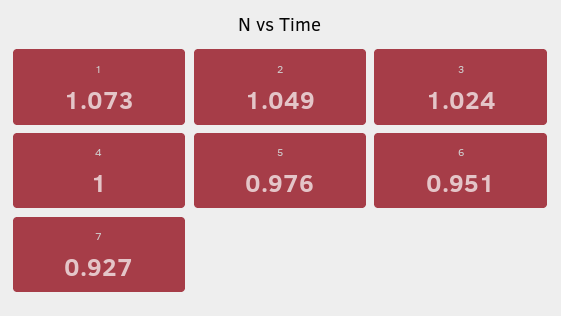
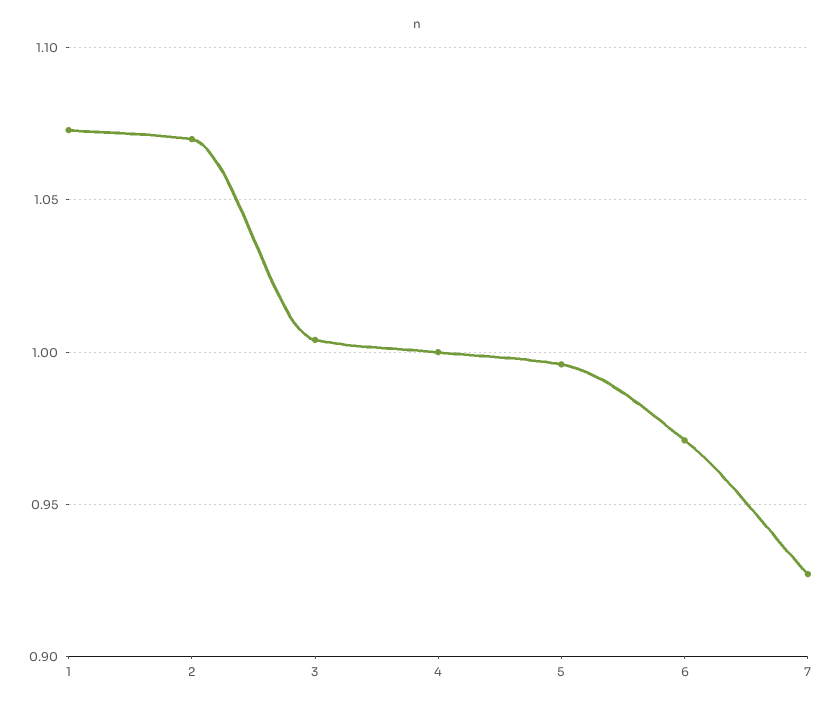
  {
    "1": 1.073,
-   "2": 1.049,
+   "2": 1.07,
-   "3": 1.024,
+   "3": 1.005,
    "4": 1,
-   "5": 0.976,
+   "5": 0.995,
-   "6": 0.951,
+   "6": 0.97,
    "7": 0.927
  }

